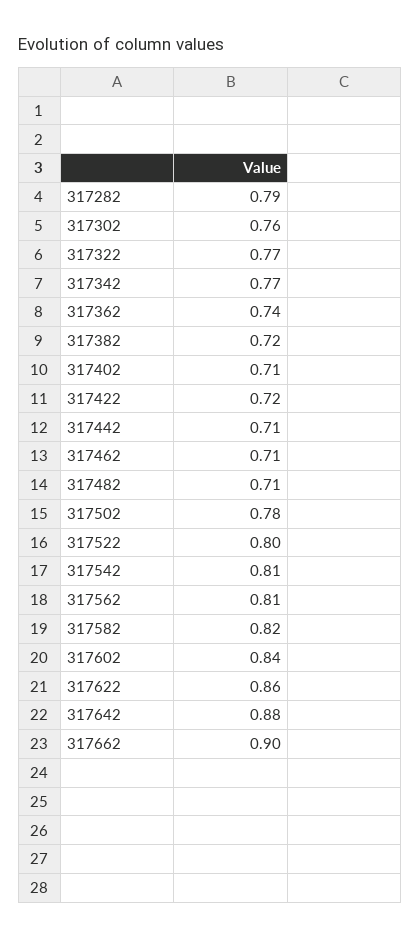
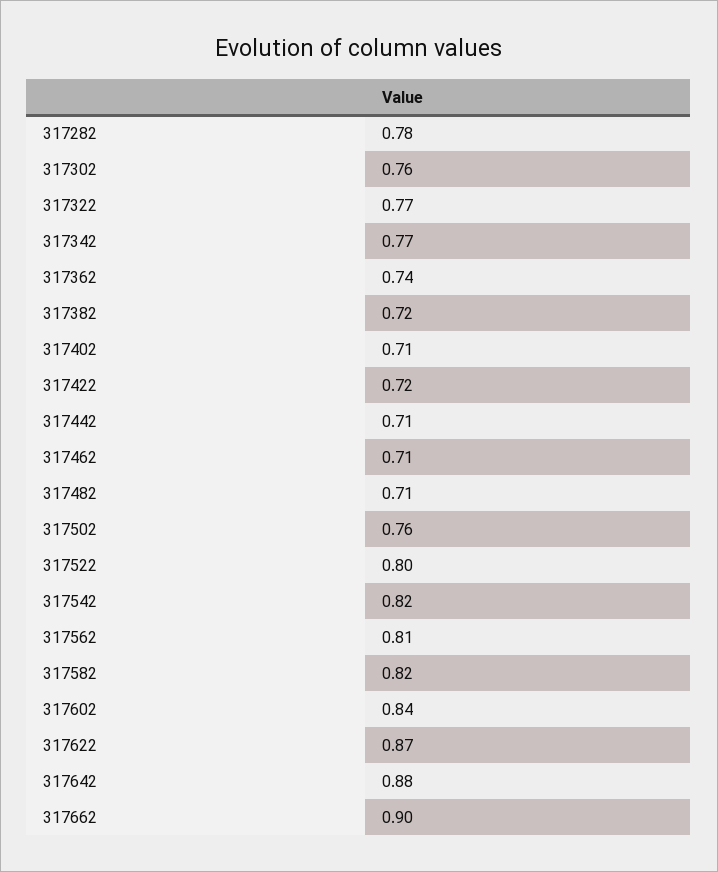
  {
-   "317282": 0.79,
+   "317282": 0.78,
    "317302": 0.76,
    "317322": 0.77,
    "317342": 0.77,
    "317362": 0.74,
    "317382": 0.72,
    "317402": 0.71,
    "317422": 0.72,
    "317442": 0.71,
    "317462": 0.71,
    "317482": 0.71,
-   "317502": 0.78,
+   "317502": 0.76,
    "317522": 0.8,
-   "317542": 0.81,
+   "317542": 0.82,
    "317562": 0.81,
    "317582": 0.82,
    "317602": 0.84,
-   "317622": 0.86,
+   "317622": 0.87,
    "317642": 0.88,
    "317662": 0.9
  }

